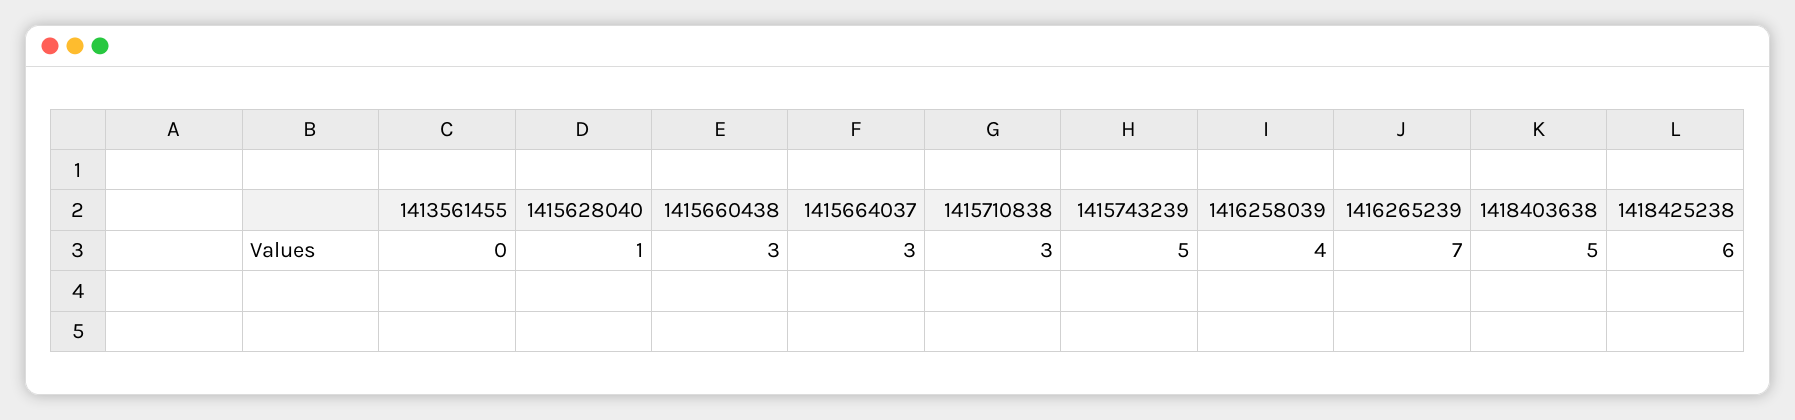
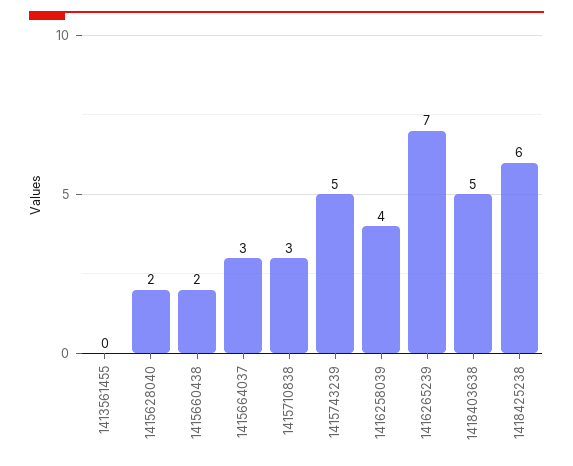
  {
    "1413561455": 0,
-   "1415628040": 1,
+   "1415628040": 2,
-   "1415660438": 3,
+   "1415660438": 2,
    "1415664037": 3,
    "1415710838": 3,
    "1415743239": 5,
    "1416258039": 4,
    "1416265239": 7,
    "1418403638": 5,
    "1418425238": 6
  }

